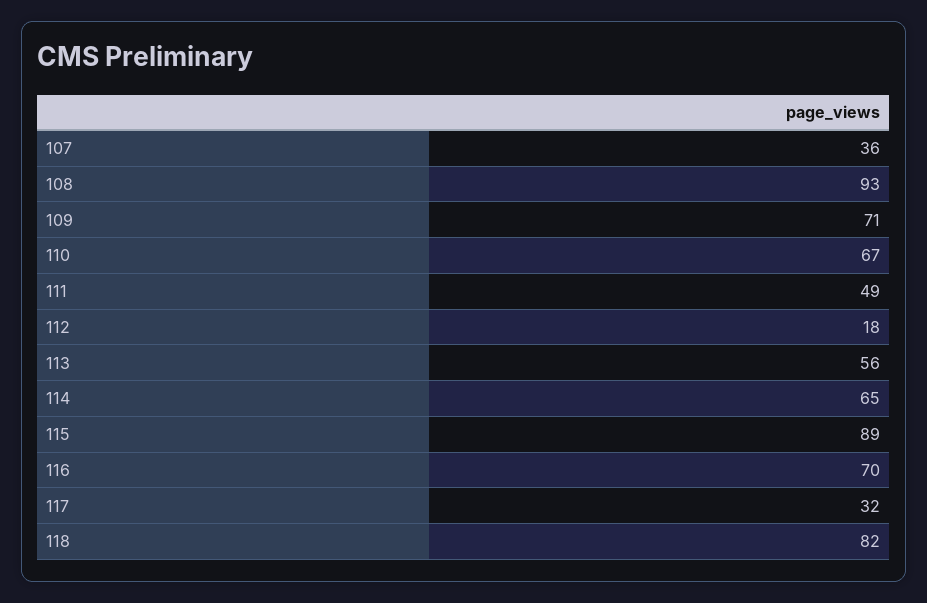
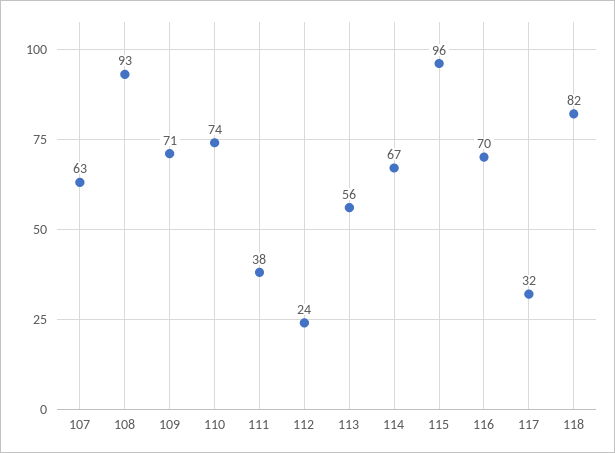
  {
-   "107": 36,
+   "107": 63,
    "108": 93,
    "109": 71,
-   "110": 67,
+   "110": 74,
-   "111": 49,
+   "111": 38,
-   "112": 18,
+   "112": 24,
    "113": 56,
-   "114": 65,
+   "114": 67,
-   "115": 89,
+   "115": 96,
    "116": 70,
    "117": 32,
    "118": 82
  }

